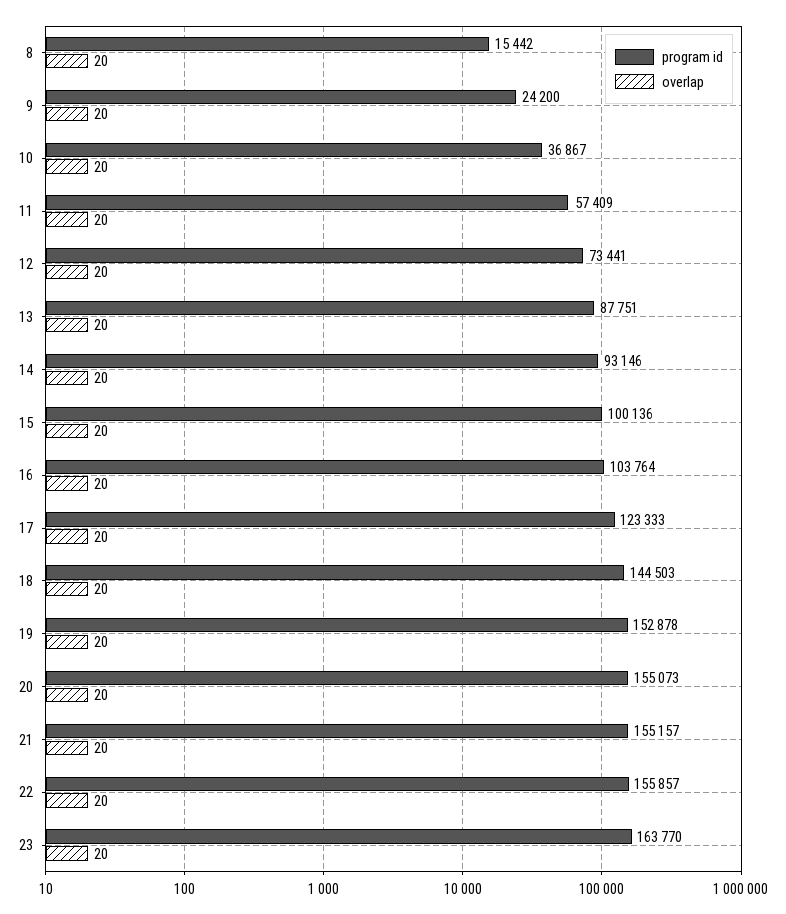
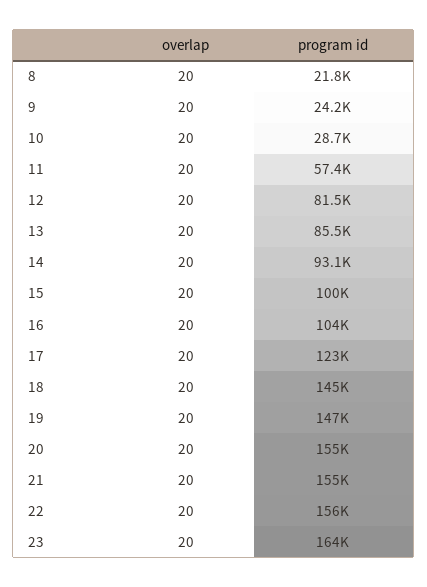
  {
    "program id": {
-     "8": 15442,
+     "8": 21800,
      "9": 24200,
-     "10": 36867,
+     "10": 28700,
      "11": 57409,
-     "12": 73441,
+     "12": 81500,
-     "13": 87751,
+     "13": 85500,
      "14": 93146,
      "15": 100136,
      "16": 103764,
      "17": 123333,
      "18": 144503,
-     "19": 152878,
+     "19": 147000,
      "20": 155073,
      "21": 155157,
      "22": 155857,
      "23": 163770
    },
    "overlap": {
      "8": 20,
      "9": 20,
      "10": 20,
      "11": 20,
      "12": 20,
      "13": 20,
      "14": 20,
      "15": 20,
      "16": 20,
      "17": 20,
      "18": 20,
      "19": 20,
      "20": 20,
      "21": 20,
      "22": 20,
      "23": 20
    }
  }

